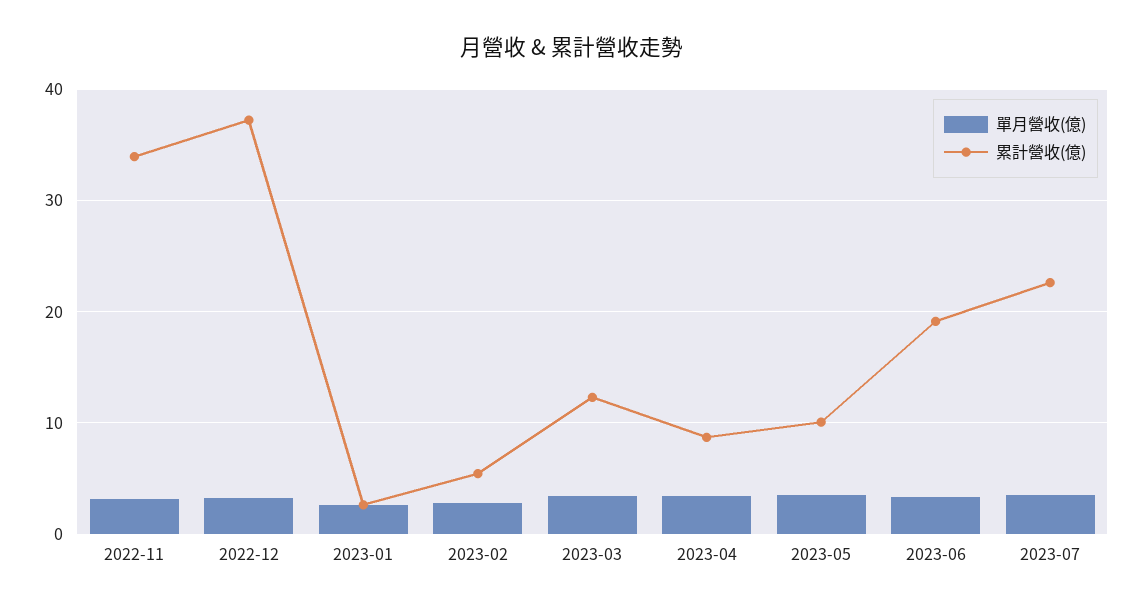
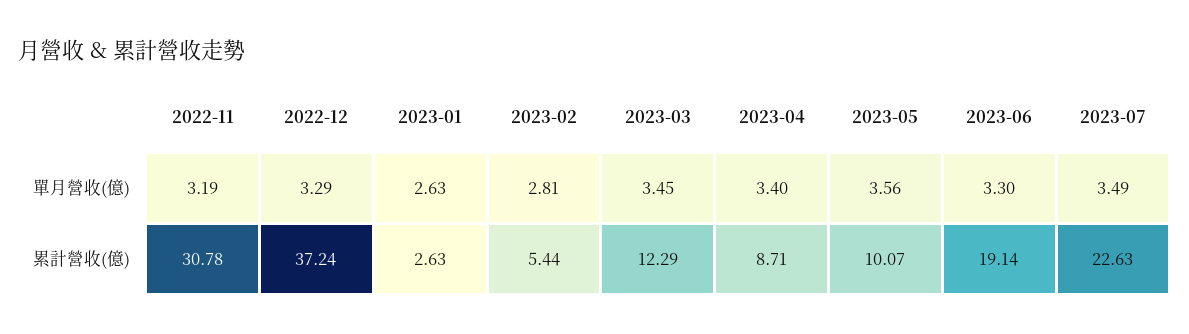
  {
    "單月營收(億)": {
      "2022-11": 3.19,
      "2022-12": 3.29,
      "2023-01": 2.63,
      "2023-02": 2.81,
      "2023-03": 3.45,
      "2023-04": 3.4,
      "2023-05": 3.56,
      "2023-06": 3.3,
      "2023-07": 3.49
    },
    "累計營收(億)": {
-     "2022-11": 34,
+     "2022-11": 30.78,
      "2022-12": 37.24,
      "2023-01": 2.63,
      "2023-02": 5.44,
      "2023-03": 12.29,
      "2023-04": 8.71,
      "2023-05": 10.07,
      "2023-06": 19.14,
      "2023-07": 22.63
    }
  }

